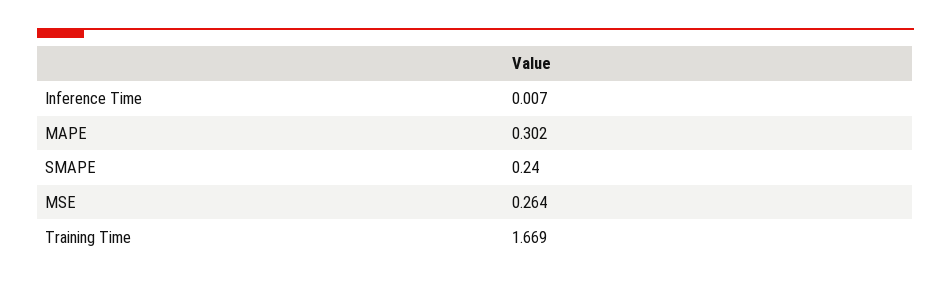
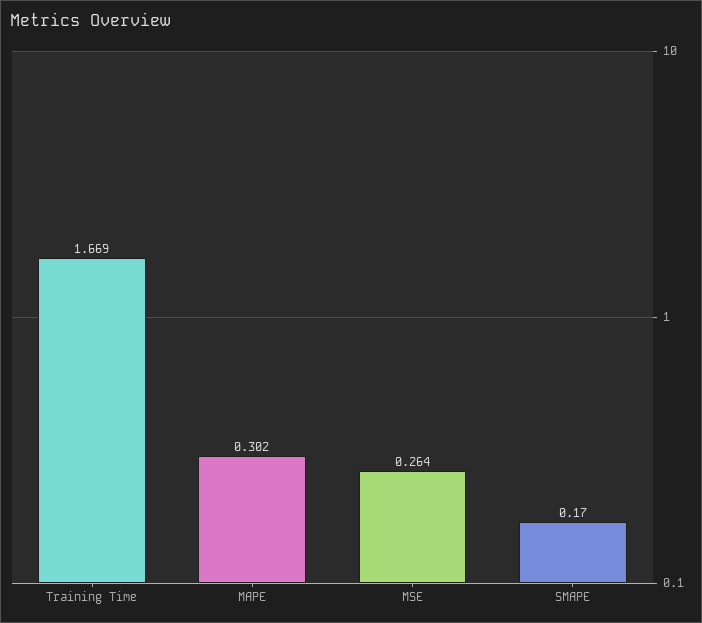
  {
-   "Inference Time": 0.007,
    "MAPE": 0.302,
-   "SMAPE": 0.24,
+   "SMAPE": 0.17,
    "MSE": 0.264,
    "Training Time": 1.669
  }

